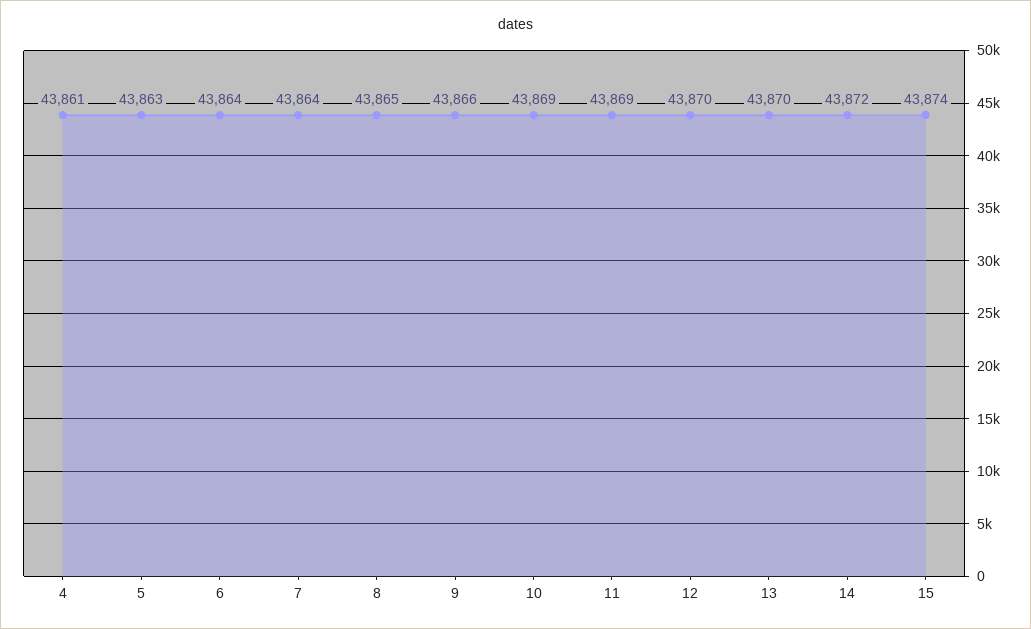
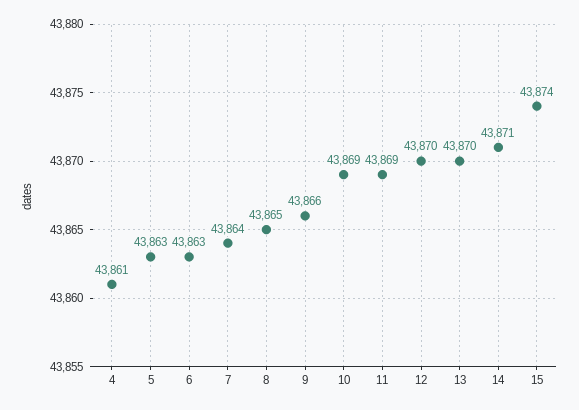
  {
    "4": 43861,
    "5": 43863,
-   "6": 43864,
+   "6": 43863,
    "7": 43864,
    "8": 43865,
    "9": 43866,
    "10": 43869,
    "11": 43869,
    "12": 43870,
    "13": 43870,
-   "14": 43872,
+   "14": 43871,
    "15": 43874
  }

